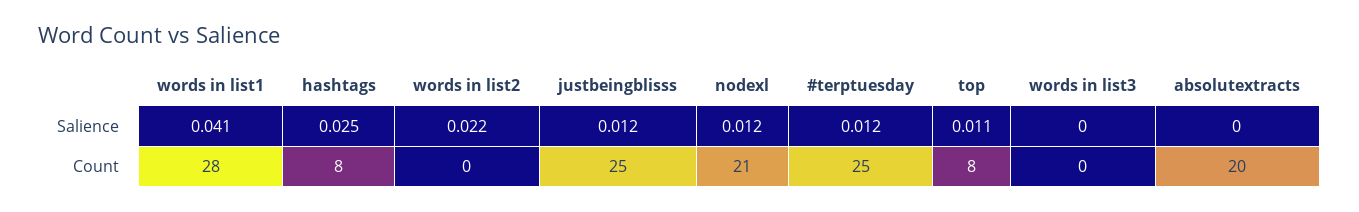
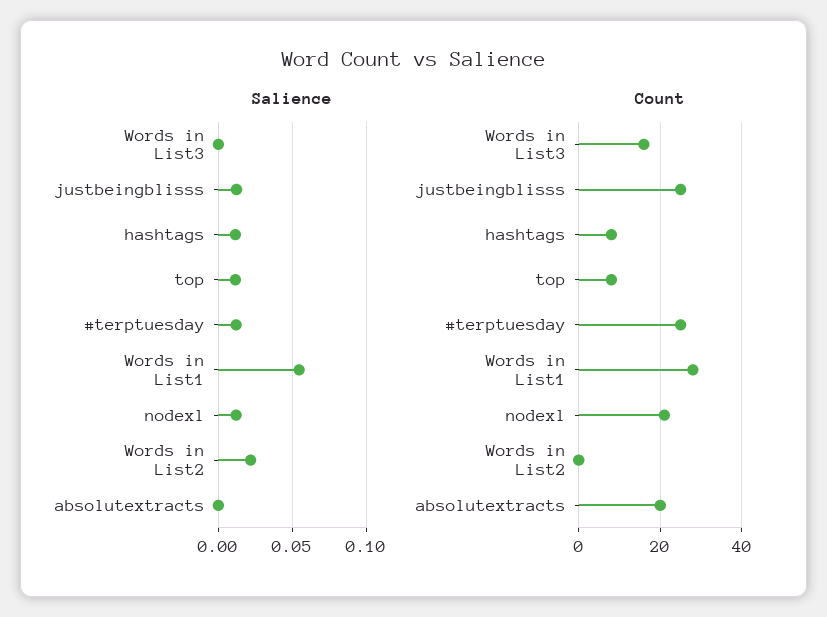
  {
    "Salience": {
-     "words in list1": 0.041,
+     "words in list1": 0.055,
-     "hashtags": 0.025,
+     "hashtags": 0.01,
      "words in list2": 0.022,
      "justbeingblisss": 0.012,
      "nodexl": 0.012,
      "#terptuesday": 0.012,
      "top": 0.011,
      "words in list3": 0,
      "absolutextracts": 0
    },
    "Count": {
      "words in list1": 28,
      "hashtags": 8,
      "words in list2": 0,
      "justbeingblisss": 25,
      "nodexl": 21,
      "#terptuesday": 25,
      "top": 8,
-     "words in list3": 0,
+     "words in list3": 15,
      "absolutextracts": 20
    }
  }

